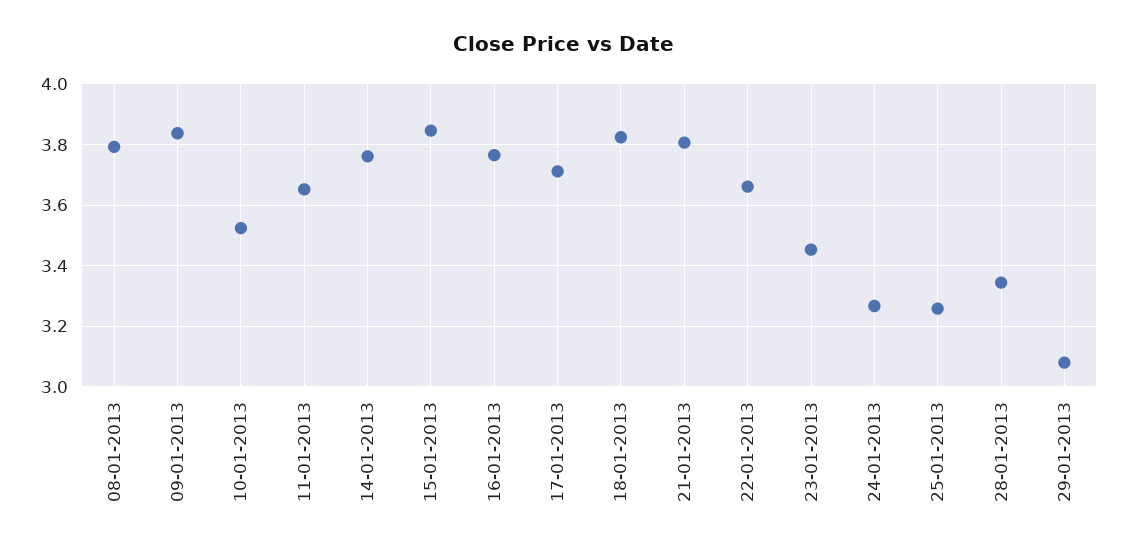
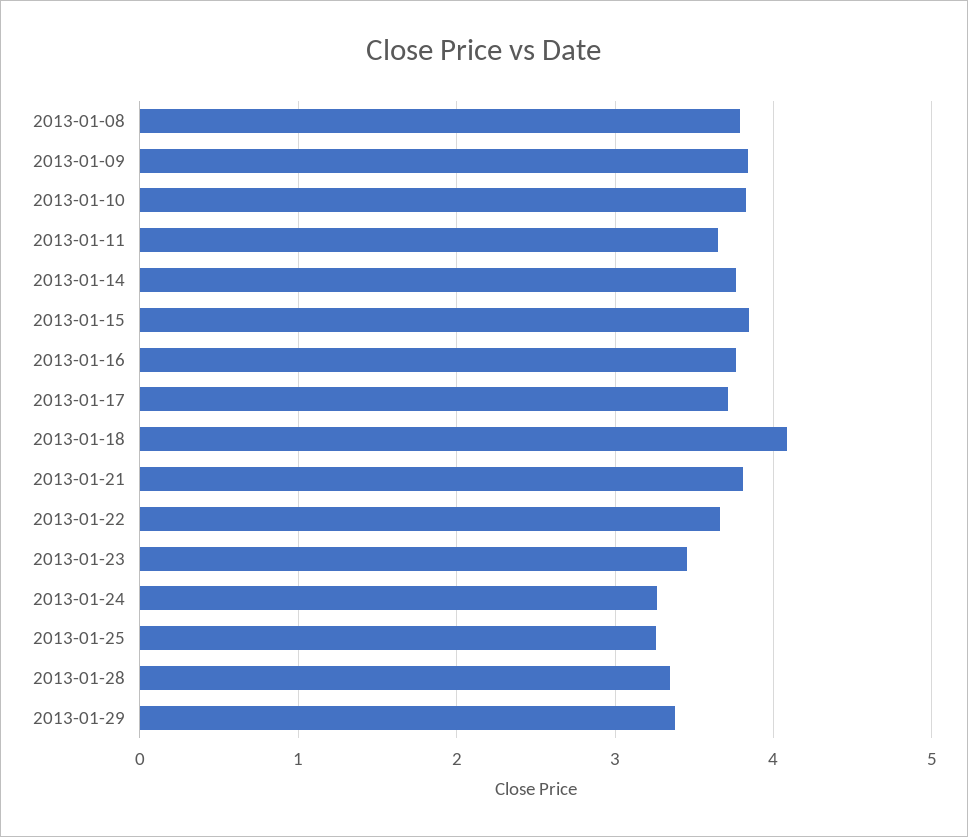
  {
    "08-01-2013": 3.8,
    "09-01-2013": 3.84,
-   "10-01-2013": 3.52,
+   "10-01-2013": 3.8,
    "11-01-2013": 3.66,
    "14-01-2013": 3.76,
    "15-01-2013": 3.84,
    "16-01-2013": 3.76,
    "17-01-2013": 3.72,
-   "18-01-2013": 3.82,
+   "18-01-2013": 4.1,
    "21-01-2013": 3.8,
    "22-01-2013": 3.66,
    "23-01-2013": 3.46,
    "24-01-2013": 3.26,
    "25-01-2013": 3.26,
    "28-01-2013": 3.34,
-   "29-01-2013": 3.08
+   "29-01-2013": 3.4
  }

